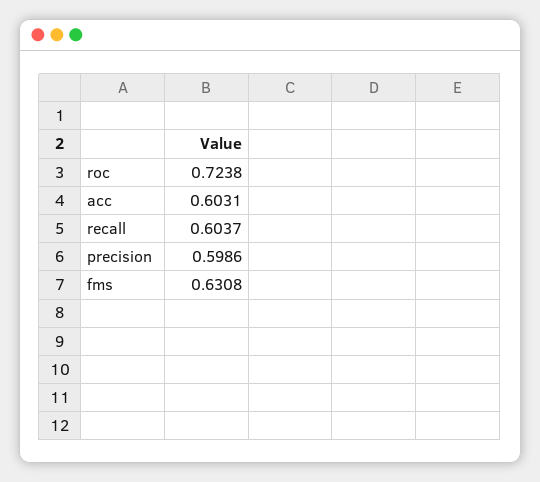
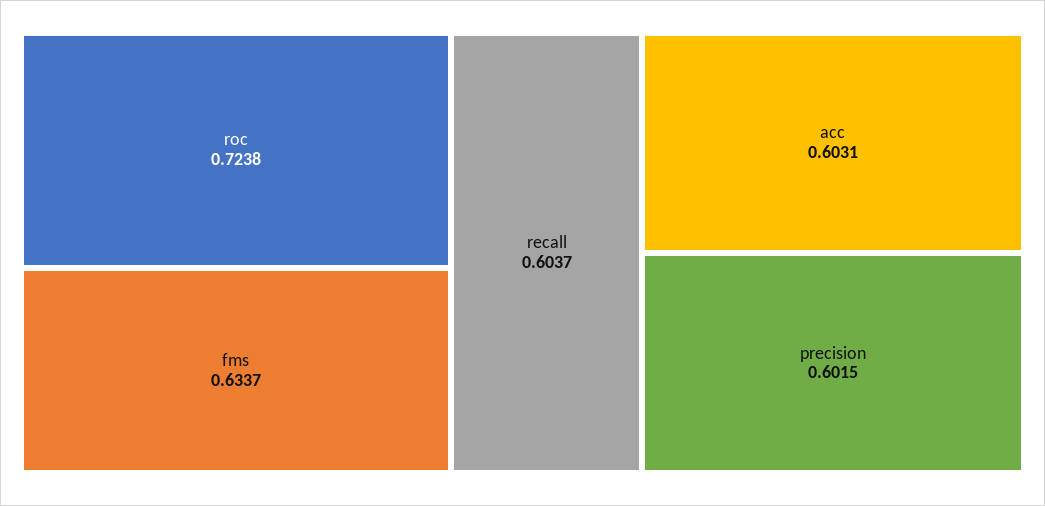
  {
    "roc": 0.7238,
    "acc": 0.6031,
    "recall": 0.6037,
-   "precision": 0.5986,
+   "precision": 0.6015,
-   "fms": 0.6308
+   "fms": 0.6337
  }

